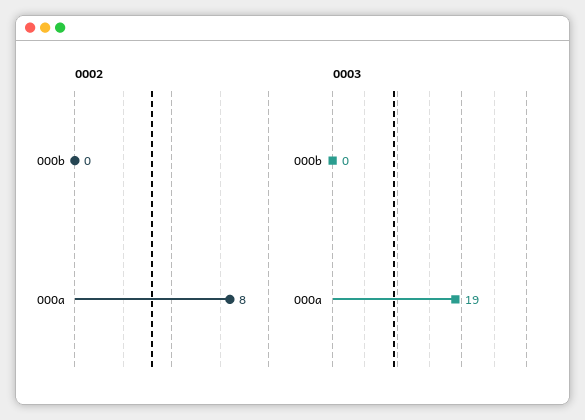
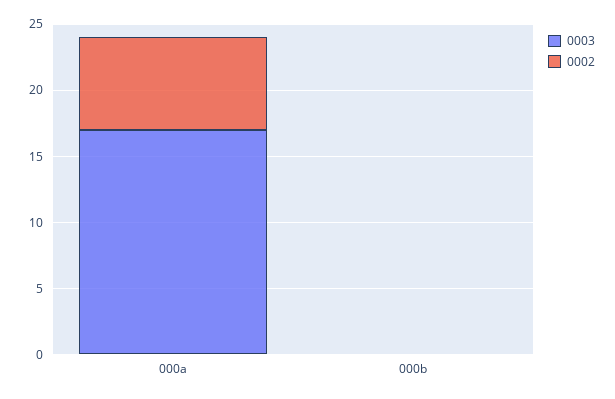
  {
    "0002": {
      "000b": 0,
-     "000a": 8
+     "000a": 7
    },
    "0003": {
      "000b": 0,
-     "000a": 19
+     "000a": 17
    }
  }

